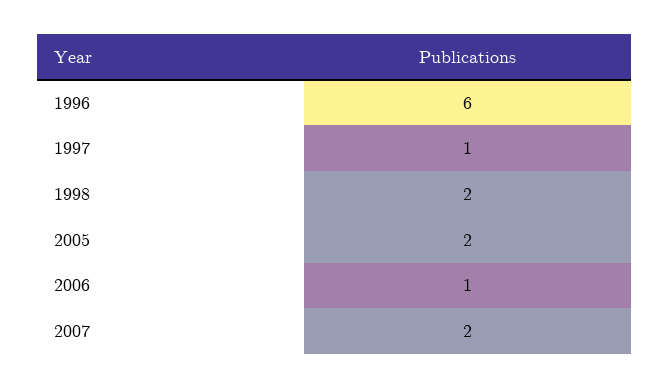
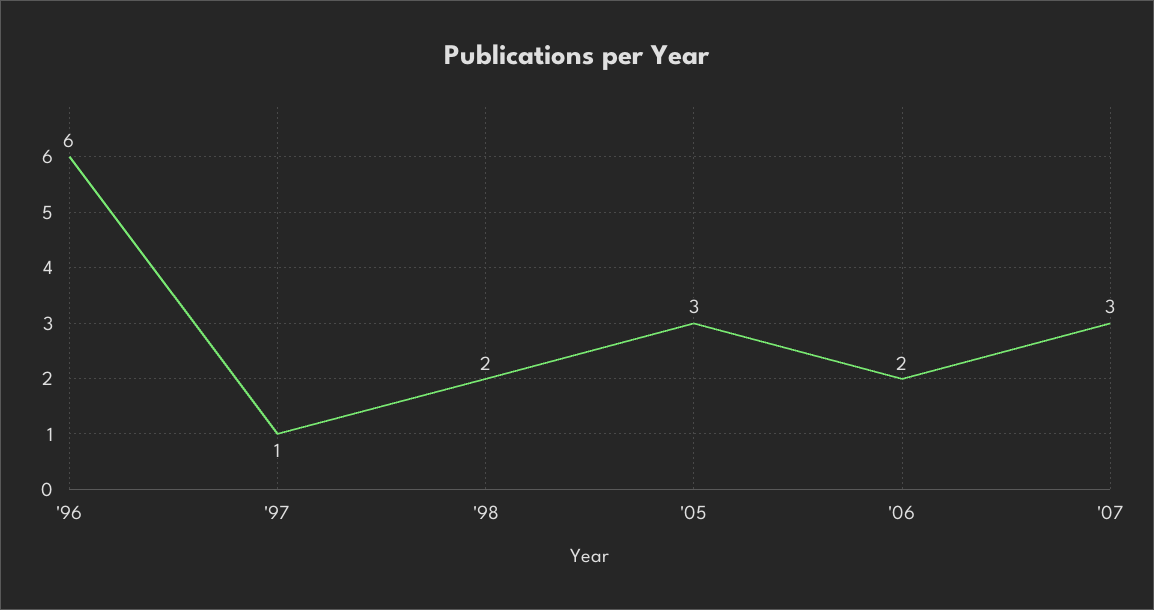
  {
    "1996": 6,
    "1997": 1,
    "1998": 2,
-   "2005": 2,
+   "2005": 3,
-   "2006": 1,
+   "2006": 2,
-   "2007": 2
+   "2007": 3
  }

